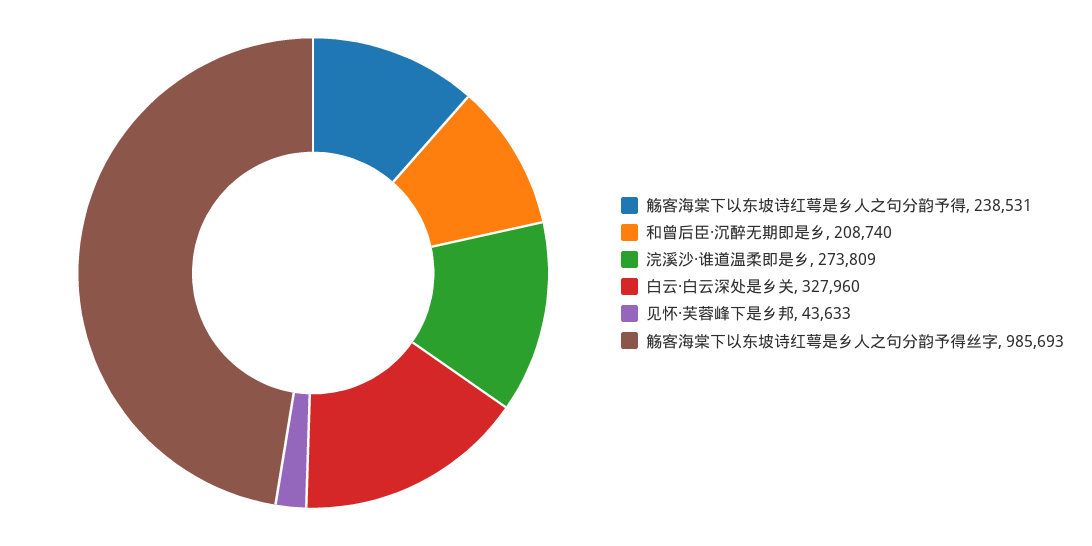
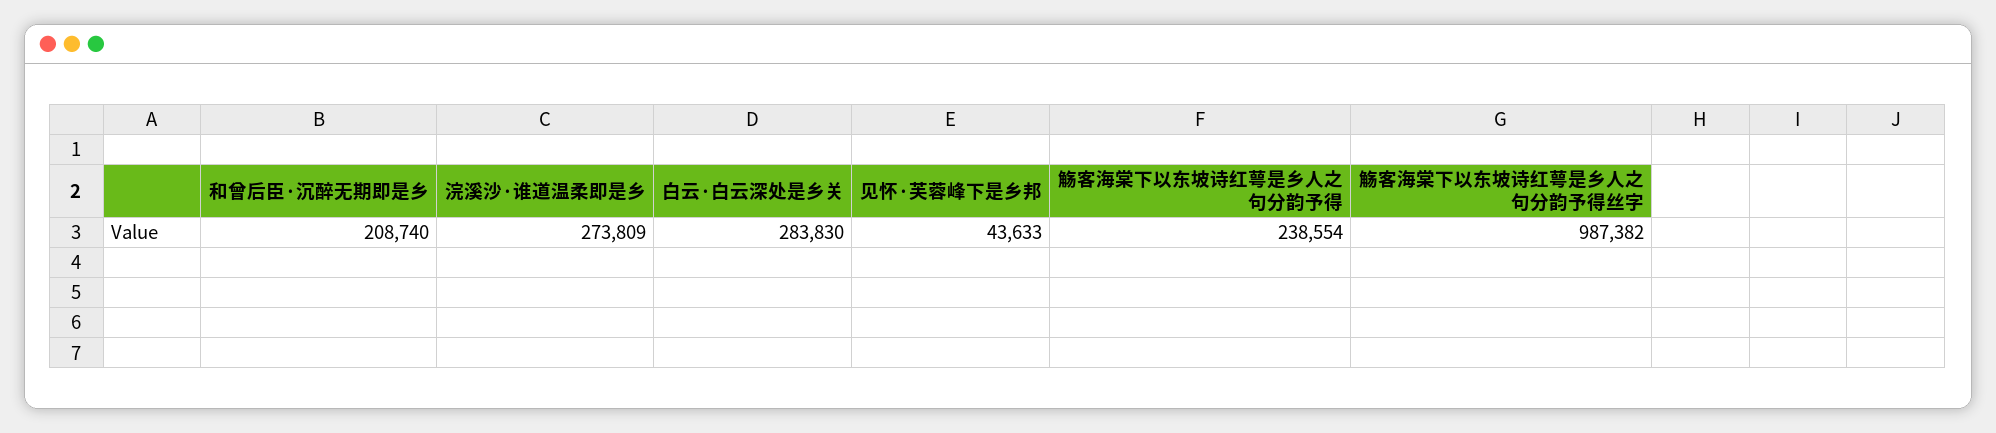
  {
-   "觞客海棠下以东坡诗红萼是乡人之句分韵予得": 238531,
+   "觞客海棠下以东坡诗红萼是乡人之句分韵予得": 238554,
    "和曾后臣·沉醉无期即是乡": 208740,
    "浣溪沙·谁道温柔即是乡": 273809,
-   "白云·白云深处是乡关": 327960,
+   "白云·白云深处是乡关": 283830,
    "见怀·芙蓉峰下是乡邦": 43633,
-   "觞客海棠下以东坡诗红萼是乡人之句分韵予得丝字": 985693
+   "觞客海棠下以东坡诗红萼是乡人之句分韵予得丝字": 987382
  }

